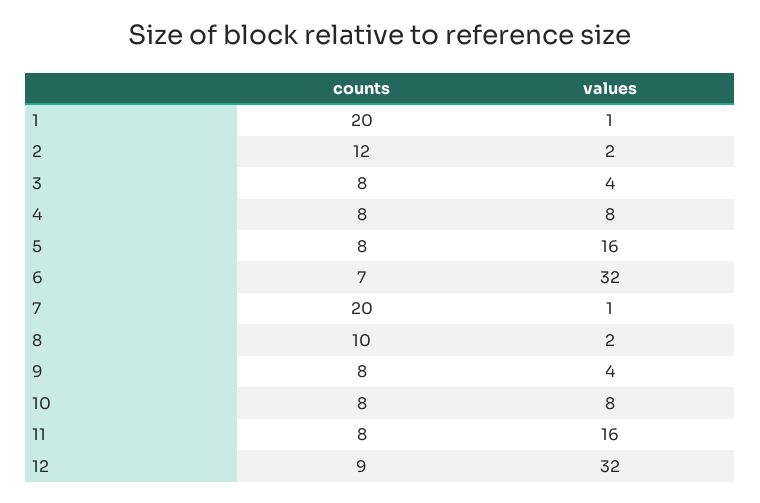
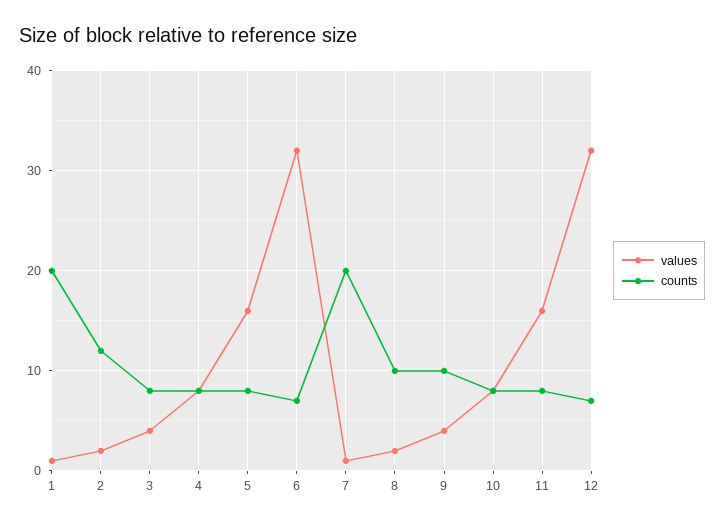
  {
    "counts": {
      "1": 20,
      "2": 12,
      "3": 8,
      "4": 8,
      "5": 8,
      "6": 7,
      "7": 20,
      "8": 10,
-     "9": 8,
+     "9": 10,
      "10": 8,
      "11": 8,
-     "12": 9
+     "12": 7
    },
    "values": {
      "1": 1,
      "2": 2,
      "3": 4,
      "4": 8,
      "5": 16,
      "6": 32,
      "7": 1,
      "8": 2,
      "9": 4,
      "10": 8,
      "11": 16,
      "12": 32
    }
  }

